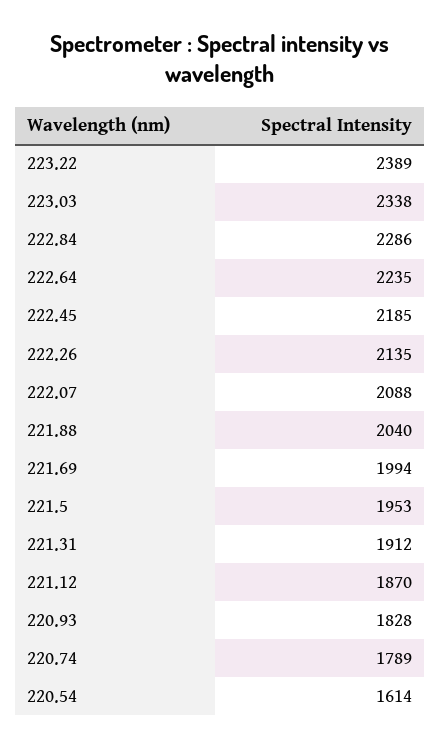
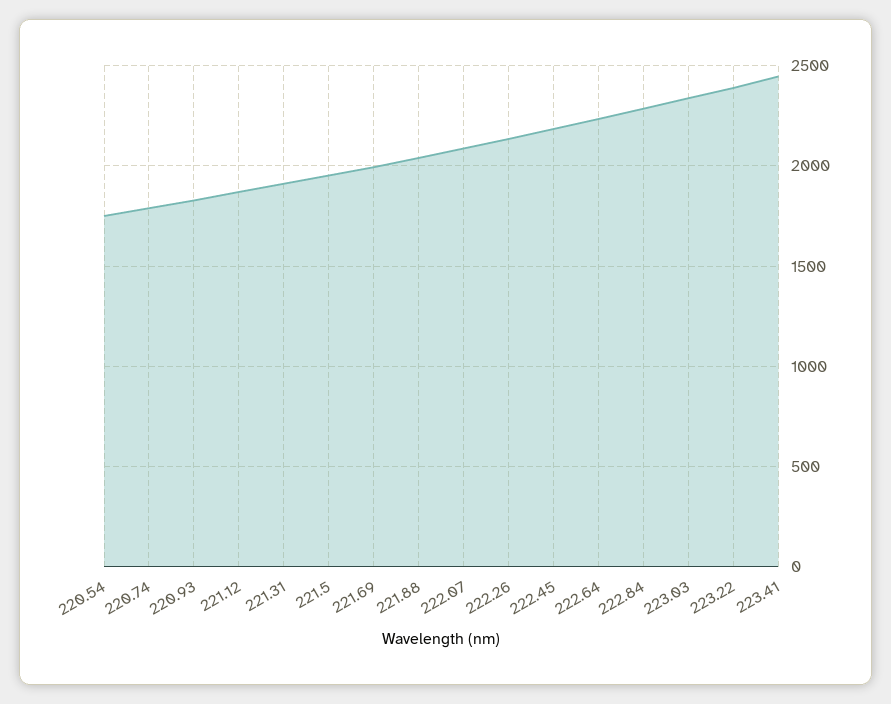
  {
    "223.22": 2389,
    "223.03": 2338,
    "222.84": 2286,
    "222.64": 2235,
    "222.45": 2185,
    "222.26": 2135,
    "222.07": 2088,
    "221.88": 2040,
    "221.69": 1994,
    "221.5": 1953,
    "221.31": 1912,
    "221.12": 1870,
    "220.93": 1828,
    "220.74": 1789,
-   "220.54": 1614
+   "220.54": 1750,
+   "223.41": 2450
  }

